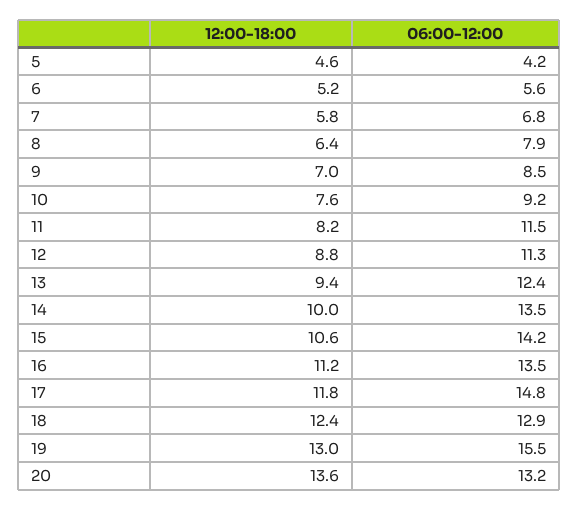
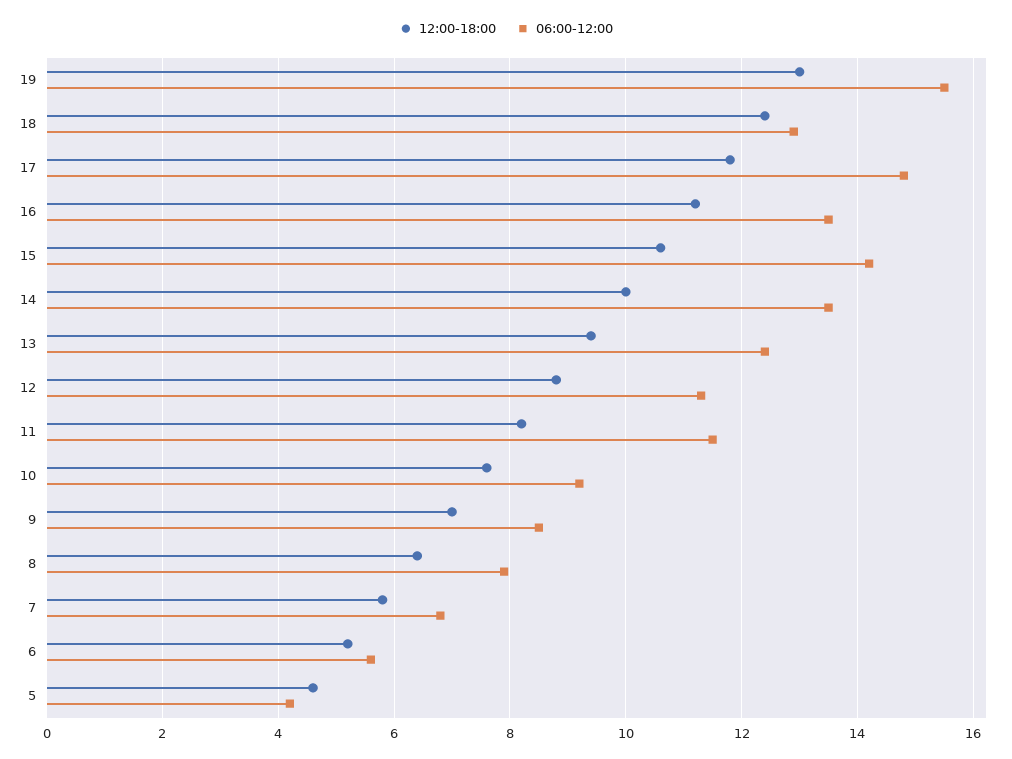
  {
    "12:00-18:00": {
      "5": 4.6,
      "6": 5.2,
      "7": 5.8,
      "8": 6.4,
      "9": 7,
      "10": 7.6,
      "11": 8.2,
      "12": 8.8,
      "13": 9.4,
      "14": 10,
      "15": 10.6,
      "16": 11.2,
      "17": 11.8,
      "18": 12.4,
-     "19": 13,
+     "19": 13
-     "20": 13.6
    },
    "06:00-12:00": {
      "5": 4.2,
      "6": 5.6,
      "7": 6.8,
      "8": 7.9,
      "9": 8.5,
      "10": 9.2,
      "11": 11.5,
      "12": 11.3,
      "13": 12.4,
      "14": 13.5,
      "15": 14.2,
      "16": 13.5,
      "17": 14.8,
      "18": 12.9,
-     "19": 15.5,
+     "19": 15.5
-     "20": 13.2
    }
  }

